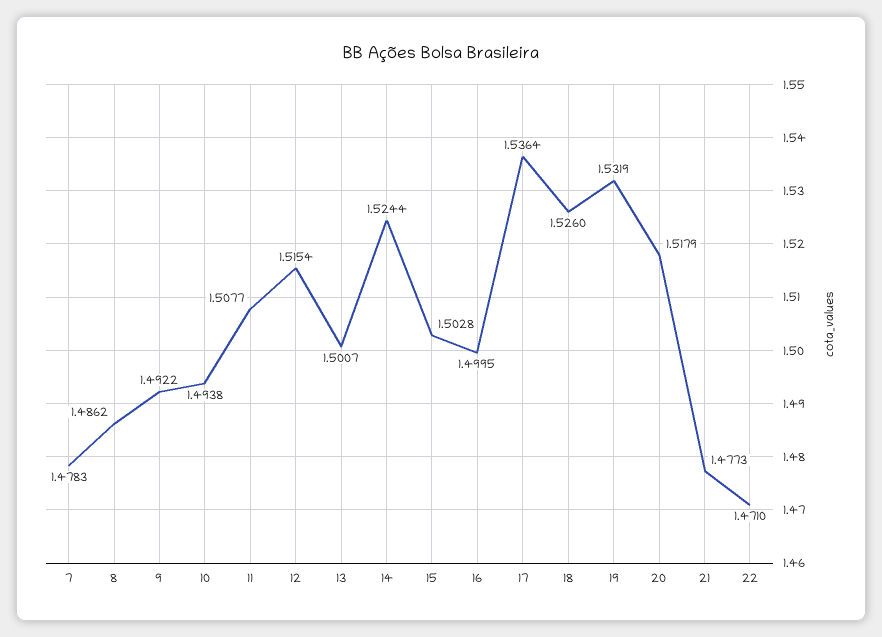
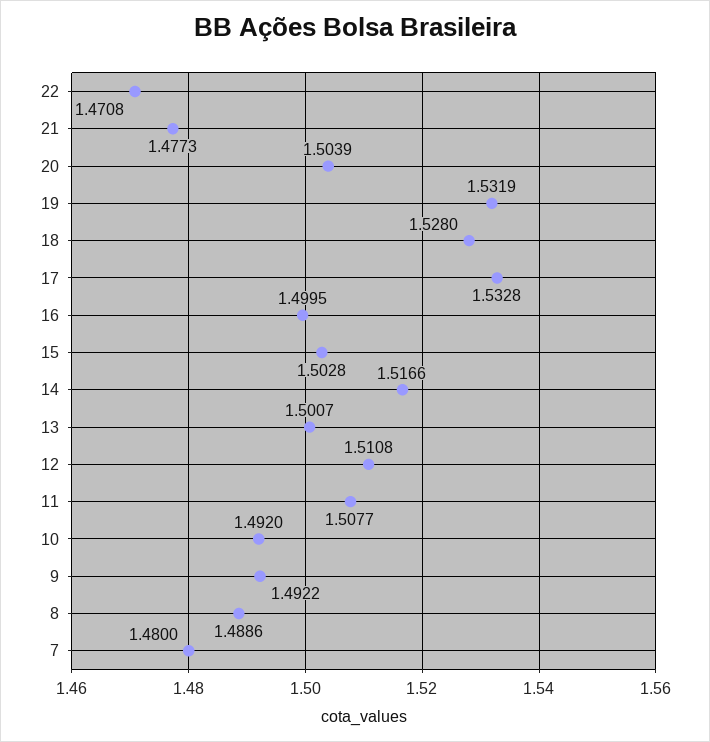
  {
-   "7": 1.4783,
+   "7": 1.48,
-   "8": 1.4862,
+   "8": 1.4886,
    "9": 1.4922,
-   "10": 1.4938,
+   "10": 1.492,
    "11": 1.5077,
-   "12": 1.5154,
+   "12": 1.5108,
    "13": 1.5007,
-   "14": 1.5244,
+   "14": 1.5166,
    "15": 1.5028,
    "16": 1.4995,
-   "17": 1.5364,
+   "17": 1.5328,
-   "18": 1.526,
+   "18": 1.528,
    "19": 1.5319,
-   "20": 1.5179,
+   "20": 1.5039,
    "21": 1.4773,
-   "22": 1.471
+   "22": 1.4708
  }

